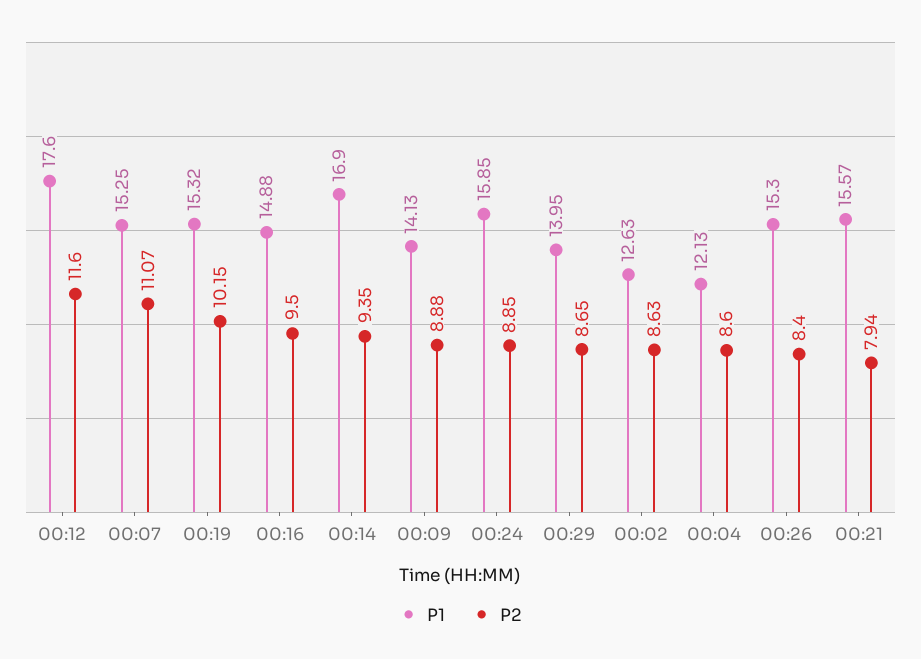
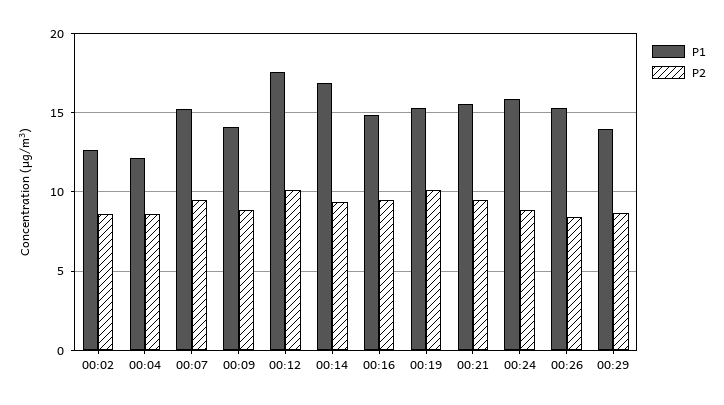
  {
    "P1": {
      "00:12": 17.6,
      "00:07": 15.25,
      "00:19": 15.32,
      "00:16": 14.88,
      "00:14": 16.9,
      "00:09": 14.13,
      "00:24": 15.85,
      "00:29": 13.95,
      "00:02": 12.63,
      "00:04": 12.13,
      "00:26": 15.3,
      "00:21": 15.57
    },
    "P2": {
-     "00:12": 11.6,
+     "00:12": 10,
-     "00:07": 11.07,
+     "00:07": 9.5,
      "00:19": 10.15,
      "00:16": 9.5,
      "00:14": 9.35,
      "00:09": 8.88,
      "00:24": 8.85,
      "00:29": 8.65,
      "00:02": 8.63,
      "00:04": 8.6,
      "00:26": 8.4,
-     "00:21": 7.94
+     "00:21": 9.5
    }
  }

